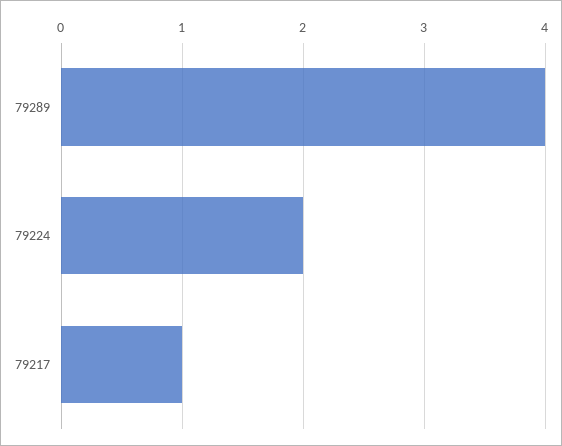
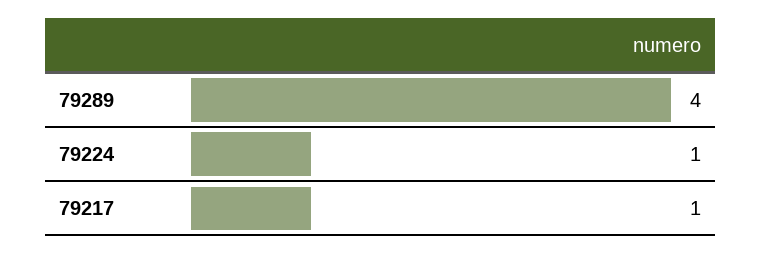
  {
    "79289": 4,
-   "79224": 2,
+   "79224": 1,
    "79217": 1
  }

